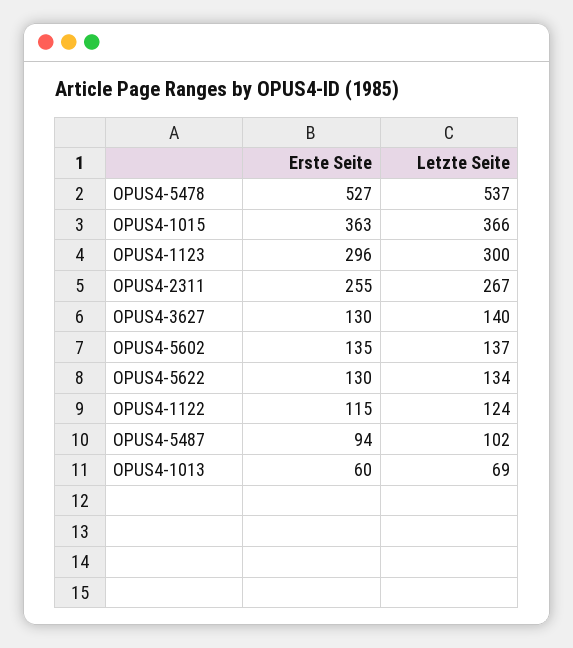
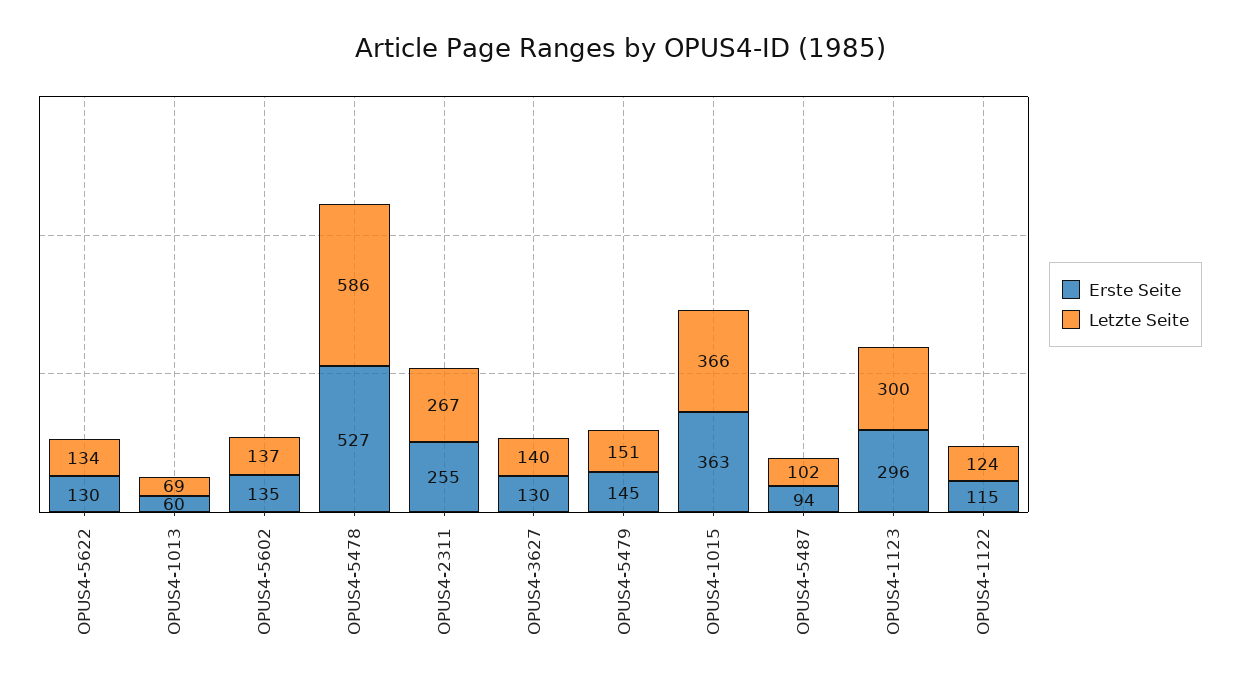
  {
    "Erste Seite": {
      "OPUS4-5478": 527,
      "OPUS4-1015": 363,
      "OPUS4-1123": 296,
      "OPUS4-2311": 255,
      "OPUS4-3627": 130,
      "OPUS4-5602": 135,
      "OPUS4-5622": 130,
      "OPUS4-1122": 115,
      "OPUS4-5487": 94,
-     "OPUS4-1013": 60
+     "OPUS4-1013": 60,
+     "OPUS4-5479": 145
    },
    "Letzte Seite": {
-     "OPUS4-5478": 537,
+     "OPUS4-5478": 586,
      "OPUS4-1015": 366,
      "OPUS4-1123": 300,
      "OPUS4-2311": 267,
      "OPUS4-3627": 140,
      "OPUS4-5602": 137,
      "OPUS4-5622": 134,
      "OPUS4-1122": 124,
      "OPUS4-5487": 102,
-     "OPUS4-1013": 69
+     "OPUS4-1013": 69,
+     "OPUS4-5479": 151
    }
  }

